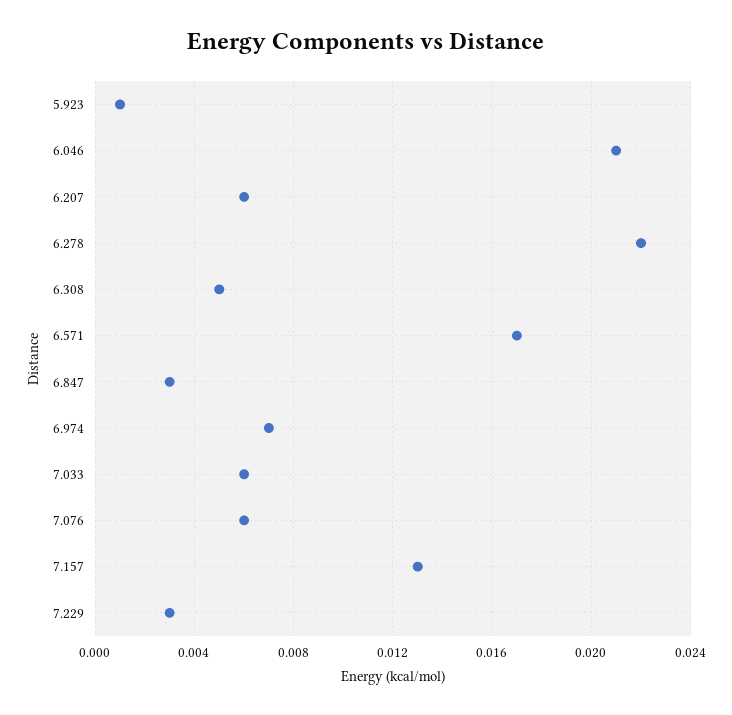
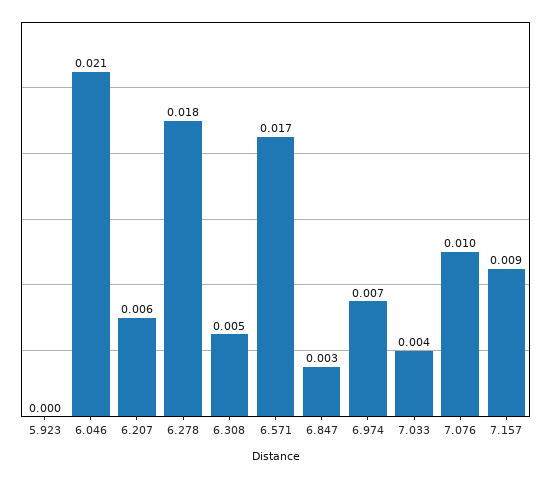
  {
-   "5.923": 0.001,
+   "5.923": 0,
    "6.046": 0.021,
    "6.207": 0.006,
-   "6.278": 0.022,
+   "6.278": 0.018,
    "6.308": 0.005,
    "6.571": 0.017,
    "6.847": 0.003,
    "6.974": 0.007,
-   "7.033": 0.006,
+   "7.033": 0.004,
-   "7.076": 0.006,
+   "7.076": 0.01,
-   "7.157": 0.013,
+   "7.157": 0.009
-   "7.229": 0.003
  }

